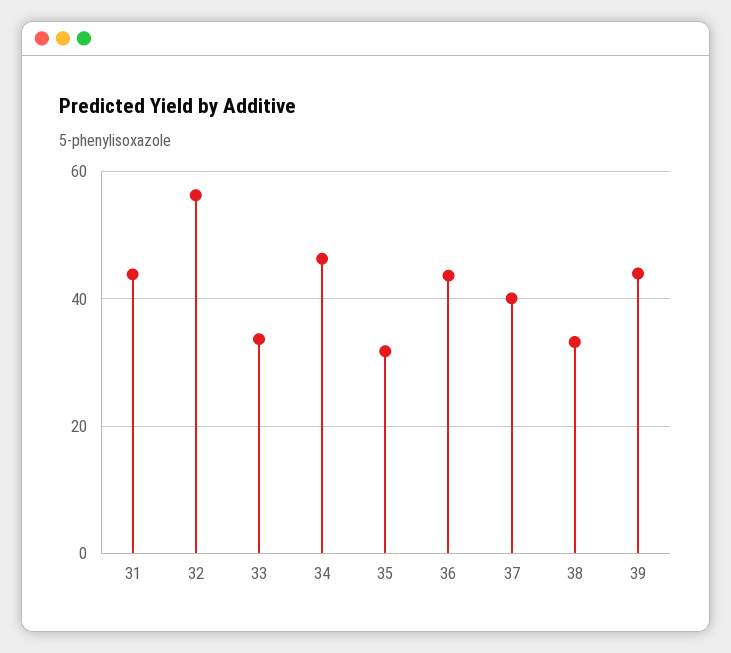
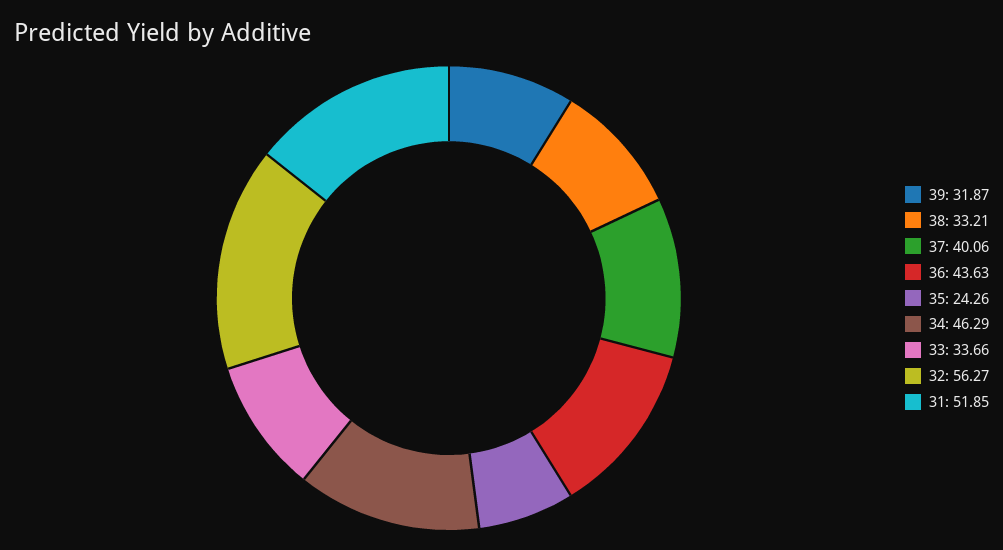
  {
-   "31": 44,
+   "31": 51.85,
    "32": 56.27,
    "33": 33.66,
    "34": 46.29,
-   "35": 32,
+   "35": 24.26,
    "36": 43.63,
    "37": 40.06,
    "38": 33.21,
-   "39": 44
+   "39": 31.87
  }

